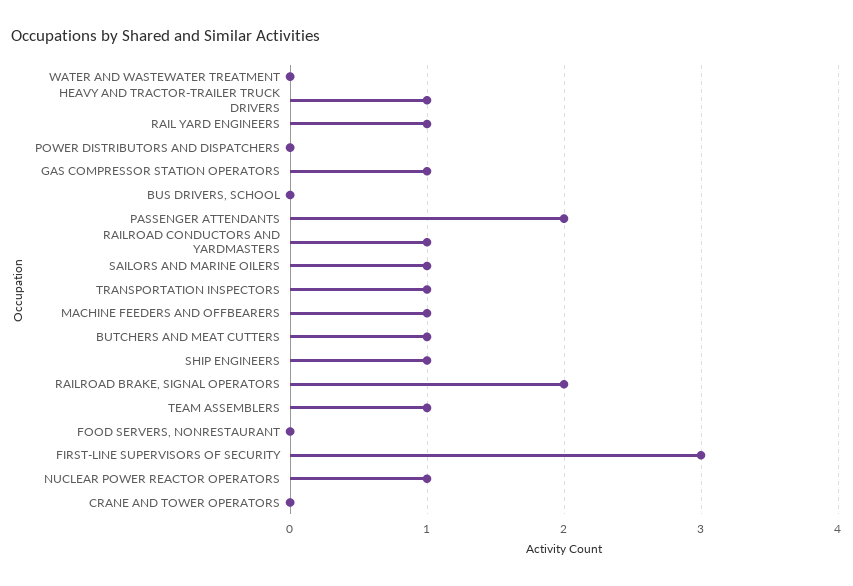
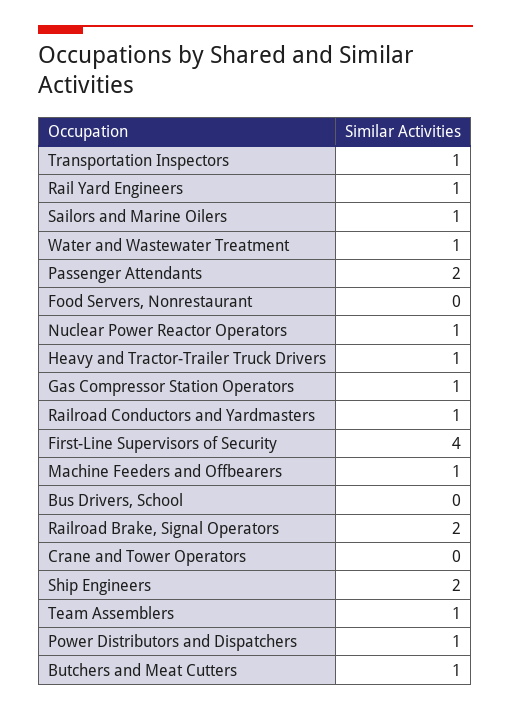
  {
-   "WATER AND WASTEWATER TREATMENT": 0,
+   "WATER AND WASTEWATER TREATMENT": 1,
    "HEAVY AND TRACTOR-TRAILER TRUCK DRIVERS": 1,
    "RAIL YARD ENGINEERS": 1,
-   "POWER DISTRIBUTORS AND DISPATCHERS": 0,
+   "POWER DISTRIBUTORS AND DISPATCHERS": 1,
    "GAS COMPRESSOR STATION OPERATORS": 1,
    "BUS DRIVERS, SCHOOL": 0,
    "PASSENGER ATTENDANTS": 2,
    "RAILROAD CONDUCTORS AND YARDMASTERS": 1,
    "SAILORS AND MARINE OILERS": 1,
    "TRANSPORTATION INSPECTORS": 1,
    "MACHINE FEEDERS AND OFFBEARERS": 1,
    "BUTCHERS AND MEAT CUTTERS": 1,
-   "SHIP ENGINEERS": 1,
+   "SHIP ENGINEERS": 2,
    "RAILROAD BRAKE, SIGNAL OPERATORS": 2,
    "TEAM ASSEMBLERS": 1,
    "FOOD SERVERS, NONRESTAURANT": 0,
-   "FIRST-LINE SUPERVISORS OF SECURITY": 3,
+   "FIRST-LINE SUPERVISORS OF SECURITY": 4,
    "NUCLEAR POWER REACTOR OPERATORS": 1,
    "CRANE AND TOWER OPERATORS": 0
  }

